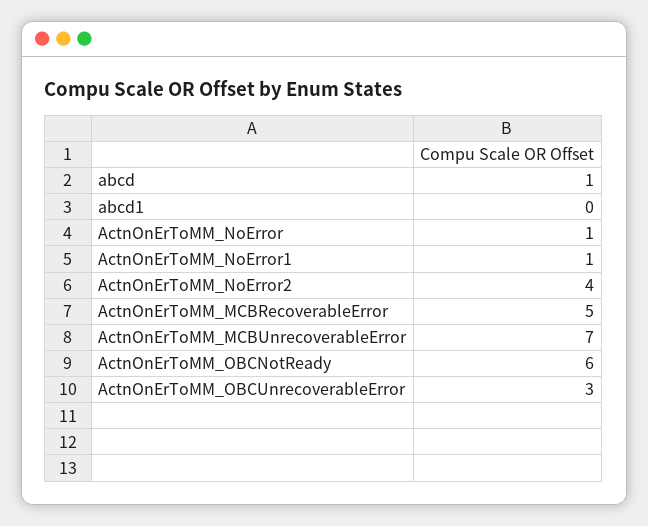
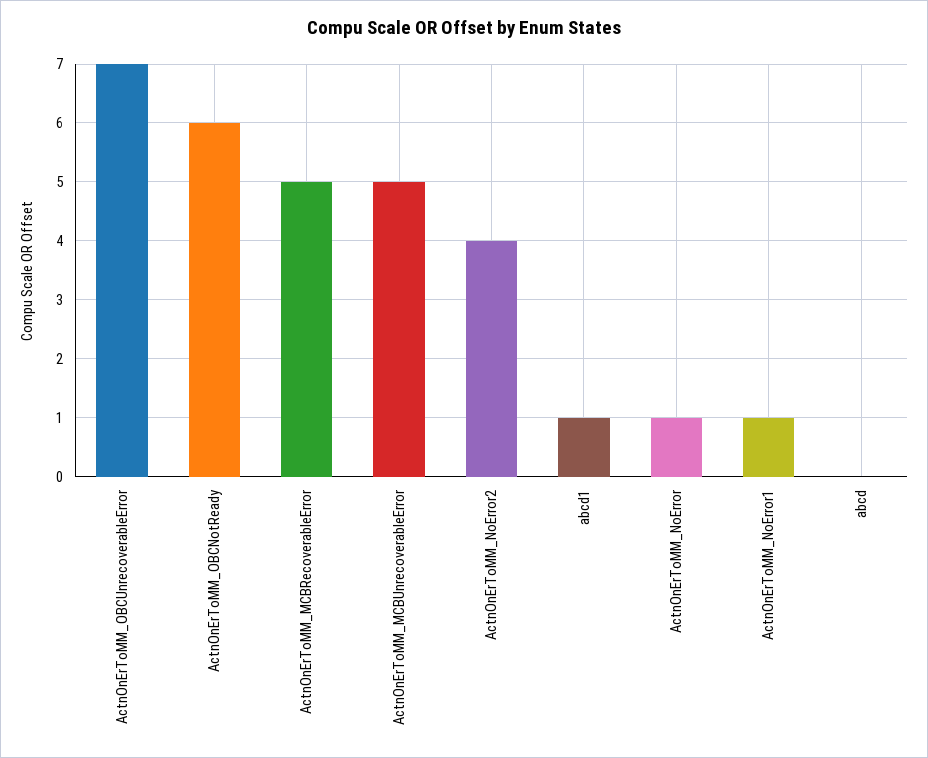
  {
-   "abcd": 1,
+   "abcd": 0,
-   "abcd1": 0,
+   "abcd1": 1,
    "ActnOnErToMM_NoError": 1,
    "ActnOnErToMM_NoError1": 1,
    "ActnOnErToMM_NoError2": 4,
    "ActnOnErToMM_MCBRecoverableError": 5,
-   "ActnOnErToMM_MCBUnrecoverableError": 7,
+   "ActnOnErToMM_MCBUnrecoverableError": 5,
    "ActnOnErToMM_OBCNotReady": 6,
-   "ActnOnErToMM_OBCUnrecoverableError": 3
+   "ActnOnErToMM_OBCUnrecoverableError": 7
  }

